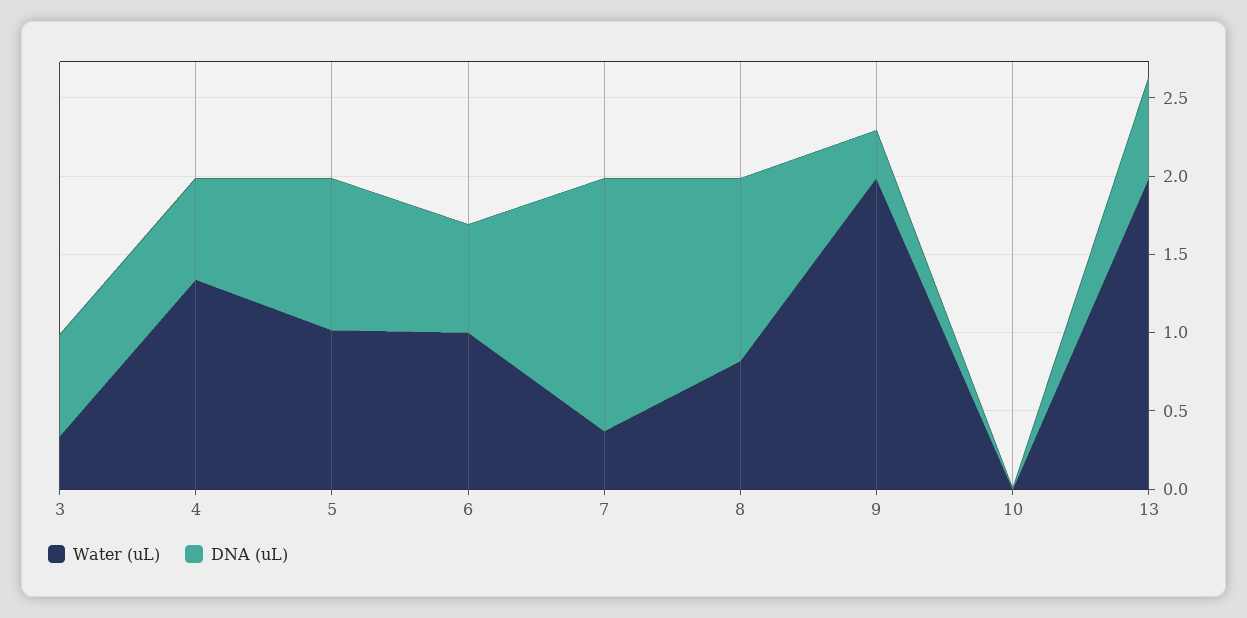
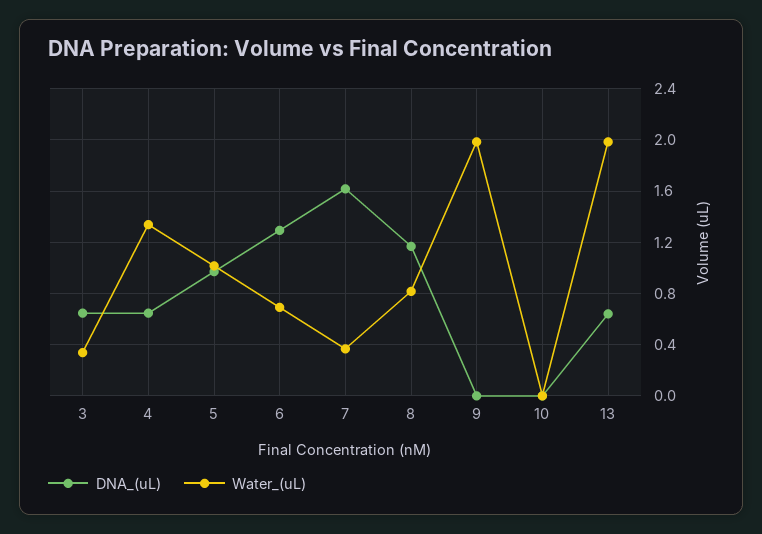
  {
    "Water (uL)": {
      "3": 0.35,
      "4": 1.35,
      "5": 1,
-     "6": 1,
+     "6": 0.7,
      "7": 0.35,
      "8": 0.8,
      "9": 2,
      "10": 0,
      "13": 2
    },
    "DNA (uL)": {
      "3": 0.65,
      "4": 0.65,
      "5": 0.95,
-     "6": 0.7,
+     "6": 1.3,
      "7": 1.6,
      "8": 1.15,
-     "9": 0.3,
+     "9": 0,
      "10": 0,
      "13": 0.65
    }
  }

